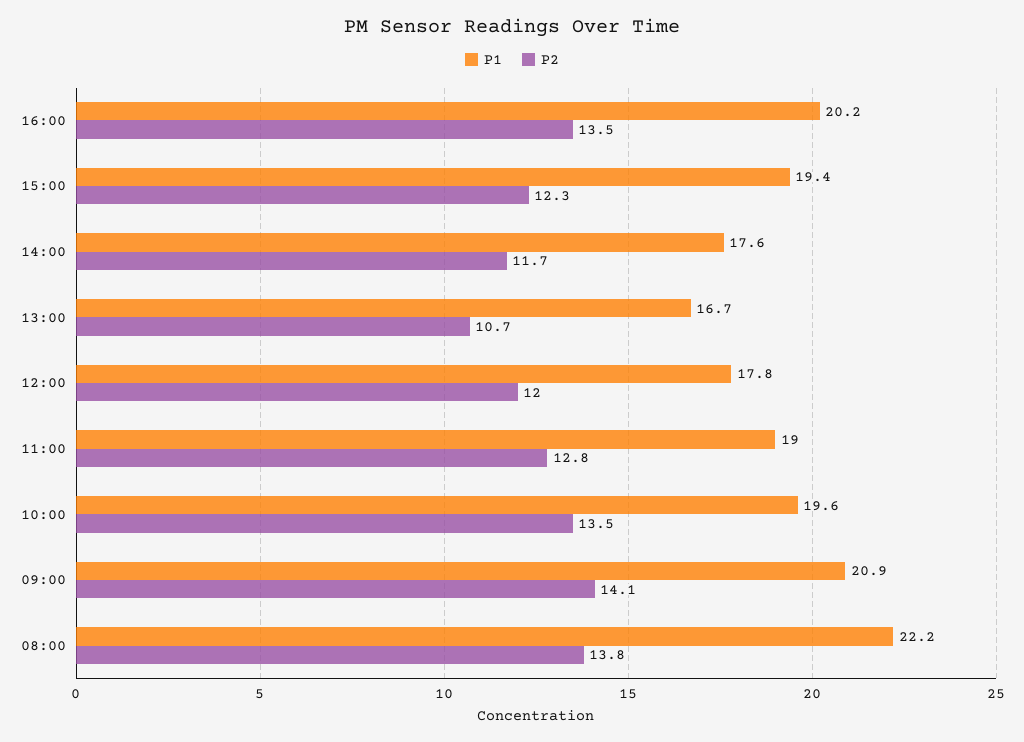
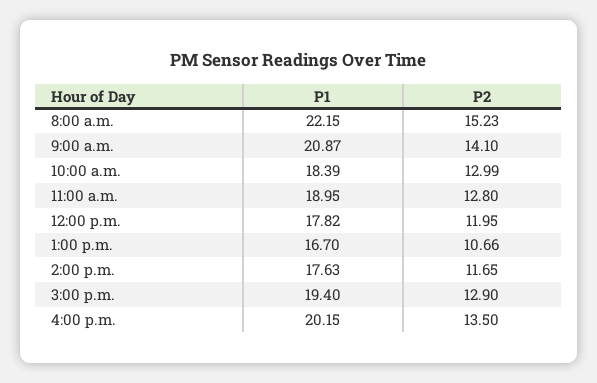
  {
    "P1": {
      "16:00": 20.15,
      "15:00": 19.4,
      "14:00": 17.63,
      "13:00": 16.7,
      "12:00": 17.82,
      "11:00": 18.95,
-     "10:00": 19.6,
+     "10:00": 18.39,
      "09:00": 20.87,
      "08:00": 22.15
    },
    "P2": {
      "16:00": 13.5,
-     "15:00": 12.3,
+     "15:00": 12.9,
      "14:00": 11.65,
      "13:00": 10.66,
      "12:00": 11.95,
      "11:00": 12.8,
-     "10:00": 13.5,
+     "10:00": 12.99,
      "09:00": 14.1,
-     "08:00": 13.8
+     "08:00": 15.23
    }
  }

